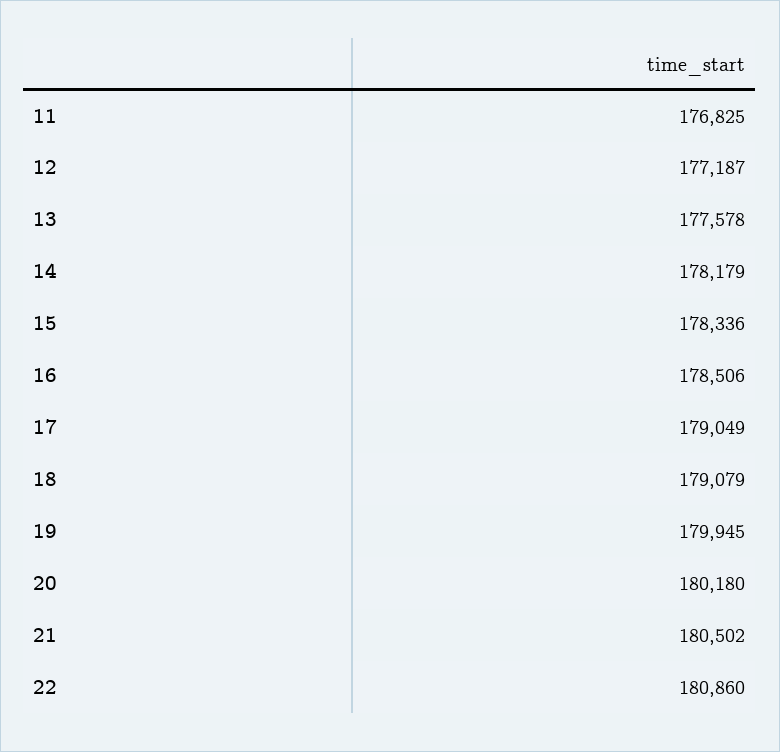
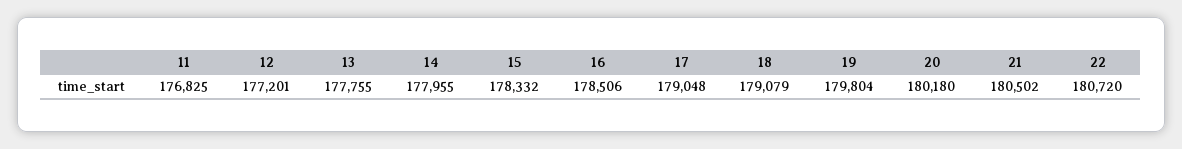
  {
    "11": 176825,
-   "12": 177187,
+   "12": 177201,
-   "13": 177578,
+   "13": 177755,
-   "14": 178179,
+   "14": 177955,
-   "15": 178336,
+   "15": 178332,
    "16": 178506,
-   "17": 179049,
+   "17": 179048,
    "18": 179079,
-   "19": 179945,
+   "19": 179804,
    "20": 180180,
    "21": 180502,
-   "22": 180860
+   "22": 180720
  }

